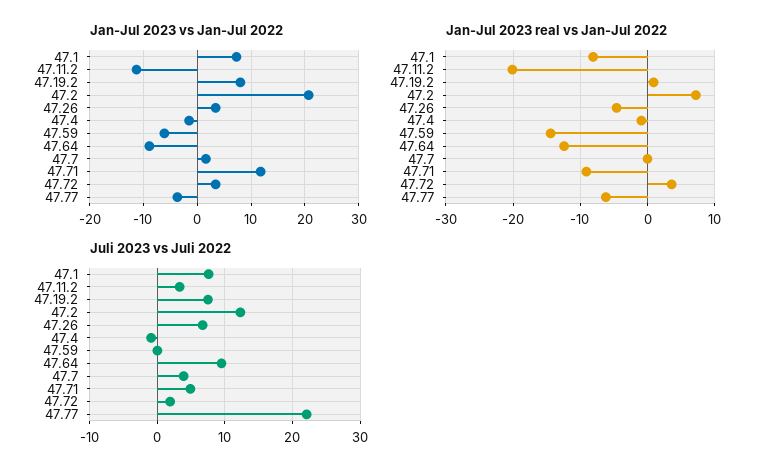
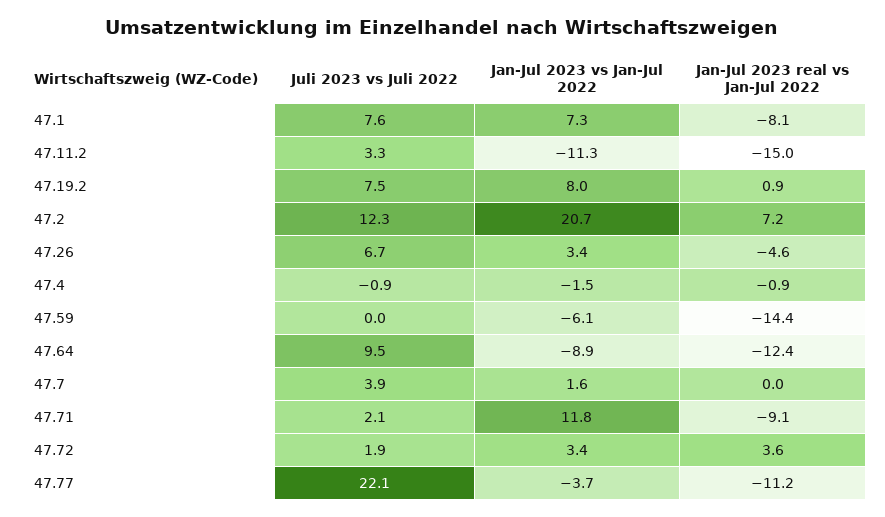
  {
    "Jan-Jul 2023 vs Jan-Jul 2022": {
      "47.1": 7.3,
      "47.11.2": -11.3,
      "47.19.2": 8,
      "47.2": 20.7,
      "47.26": 3.4,
      "47.4": -1.5,
      "47.59": -6.1,
      "47.64": -8.9,
      "47.7": 1.6,
      "47.71": 11.8,
      "47.72": 3.4,
      "47.77": -3.7
    },
    "Jan-Jul 2023 real vs Jan-Jul 2022": {
      "47.1": -8.1,
-     "47.11.2": -20,
+     "47.11.2": -15,
      "47.19.2": 0.9,
      "47.2": 7.2,
      "47.26": -4.6,
      "47.4": -0.9,
      "47.59": -14.4,
      "47.64": -12.4,
      "47.7": 0,
      "47.71": -9.1,
      "47.72": 3.6,
-     "47.77": -6
+     "47.77": -11.2
    },
    "Juli 2023 vs Juli 2022": {
      "47.1": 7.6,
      "47.11.2": 3.3,
      "47.19.2": 7.5,
      "47.2": 12.3,
      "47.26": 6.7,
      "47.4": -0.9,
      "47.59": 0,
      "47.64": 9.5,
      "47.7": 3.9,
-     "47.71": 5,
+     "47.71": 2.1,
      "47.72": 1.9,
      "47.77": 22.1
    }
  }

